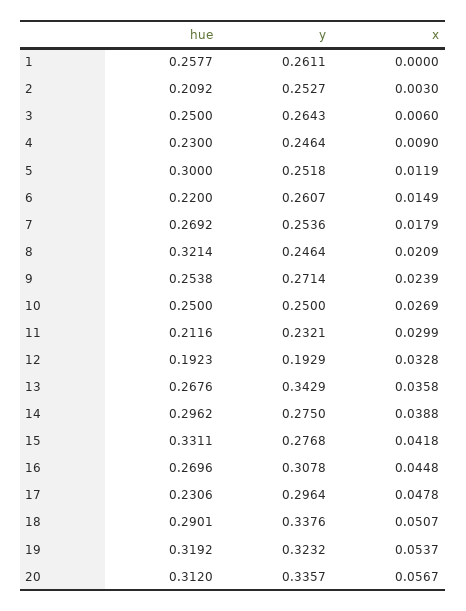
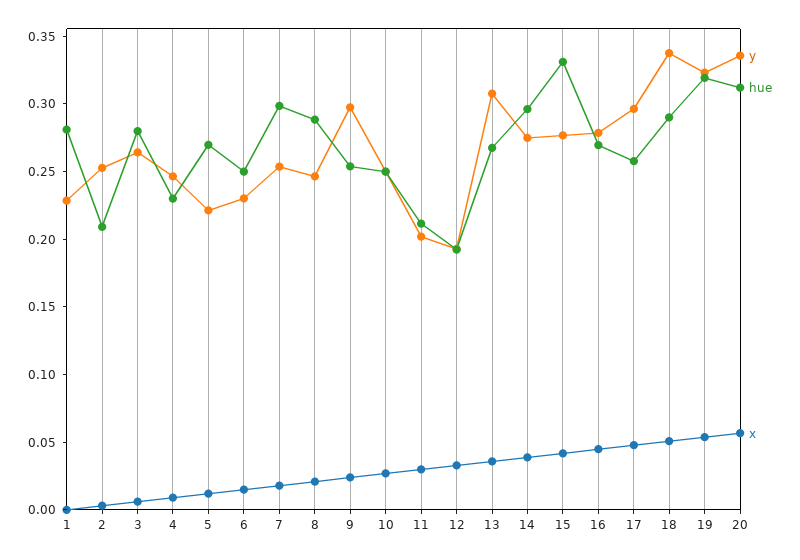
  {
    "hue": {
-     "1": 0.2577,
+     "1": 0.28,
      "2": 0.2092,
-     "3": 0.25,
+     "3": 0.28,
      "4": 0.23,
-     "5": 0.3,
+     "5": 0.27,
-     "6": 0.22,
+     "6": 0.25,
-     "7": 0.2692,
+     "7": 0.3,
-     "8": 0.3214,
+     "8": 0.29,
      "9": 0.2538,
      "10": 0.25,
      "11": 0.2116,
      "12": 0.1923,
      "13": 0.2676,
      "14": 0.2962,
      "15": 0.3311,
      "16": 0.2696,
-     "17": 0.2306,
+     "17": 0.26,
      "18": 0.2901,
      "19": 0.3192,
      "20": 0.312
    },
    "y": {
-     "1": 0.2611,
+     "1": 0.23,
      "2": 0.2527,
      "3": 0.2643,
      "4": 0.2464,
-     "5": 0.2518,
+     "5": 0.22,
-     "6": 0.2607,
+     "6": 0.23,
      "7": 0.2536,
      "8": 0.2464,
-     "9": 0.2714,
+     "9": 0.3,
      "10": 0.25,
-     "11": 0.2321,
+     "11": 0.2,
      "12": 0.1929,
-     "13": 0.3429,
+     "13": 0.31,
      "14": 0.275,
      "15": 0.2768,
-     "16": 0.3078,
+     "16": 0.28,
      "17": 0.2964,
      "18": 0.3376,
      "19": 0.3232,
      "20": 0.3357
    },
    "x": {
      "1": 0,
      "2": 0.003,
      "3": 0.006,
      "4": 0.009,
      "5": 0.0119,
      "6": 0.0149,
      "7": 0.0179,
      "8": 0.0209,
      "9": 0.0239,
      "10": 0.0269,
      "11": 0.0299,
      "12": 0.0328,
      "13": 0.0358,
      "14": 0.0388,
      "15": 0.0418,
      "16": 0.0448,
      "17": 0.0478,
      "18": 0.0507,
      "19": 0.0537,
      "20": 0.0567
    }
  }

